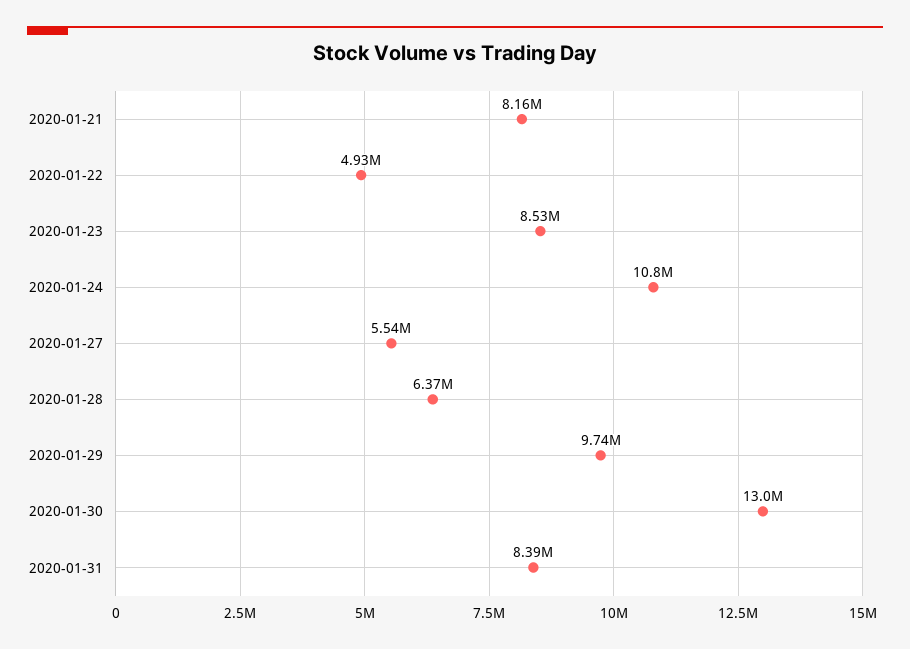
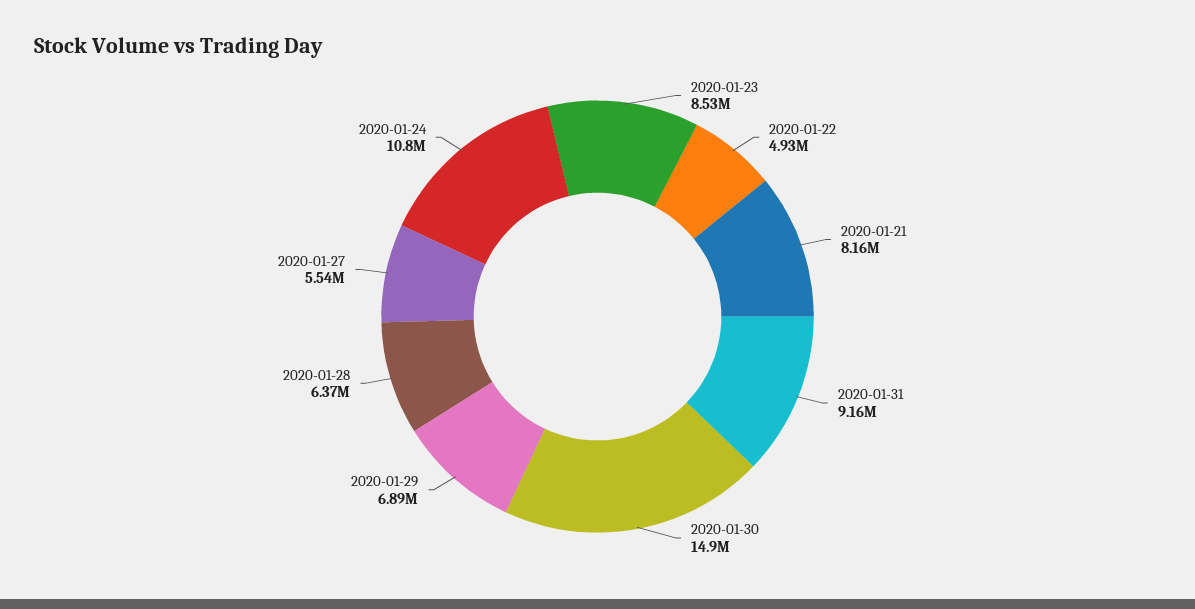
  {
    "2020-01-21": 8160000,
    "2020-01-22": 4930000,
    "2020-01-23": 8530000,
    "2020-01-24": 10800000,
    "2020-01-27": 5540000,
    "2020-01-28": 6370000,
-   "2020-01-29": 9740000,
+   "2020-01-29": 6890000,
-   "2020-01-30": 13000000,
+   "2020-01-30": 14900000,
-   "2020-01-31": 8390000
+   "2020-01-31": 9160000
  }

